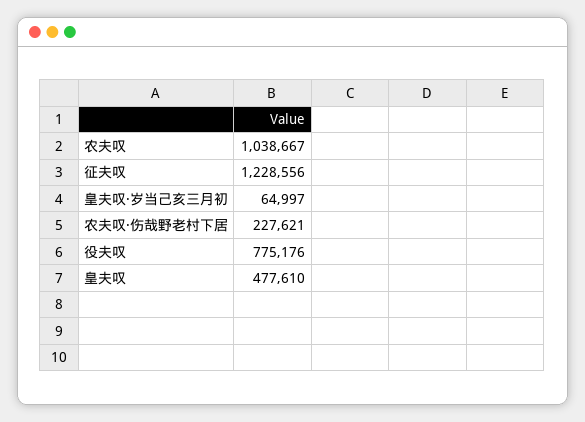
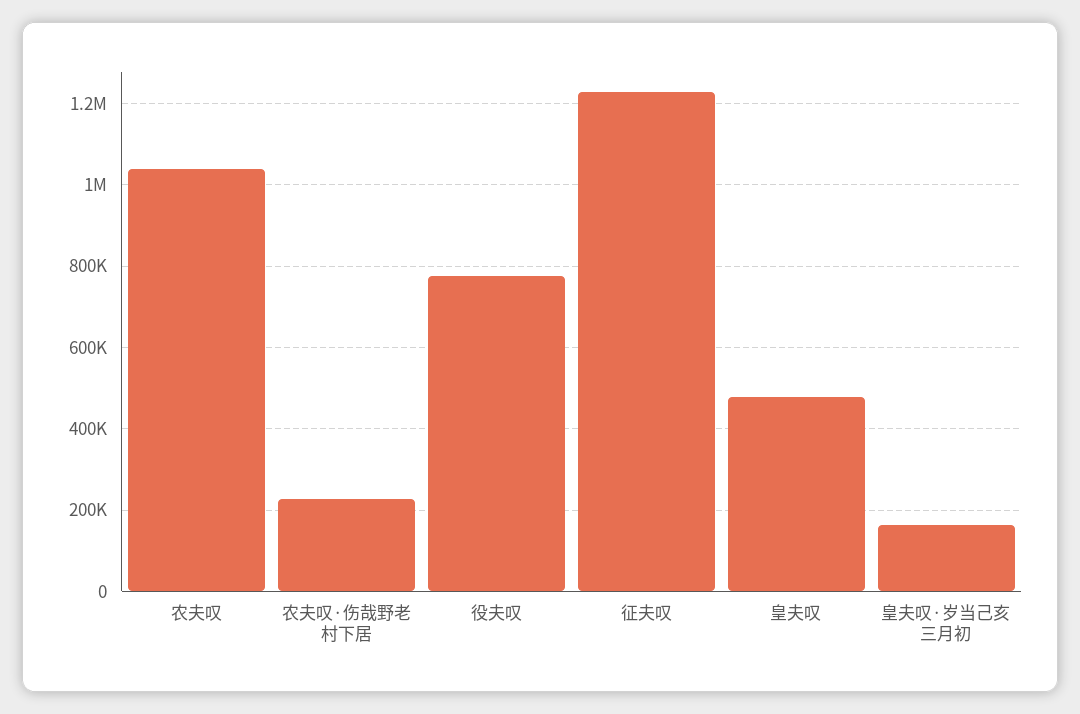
  {
    "农夫叹": 1038667,
    "征夫叹": 1228556,
-   "皇夫叹·岁当己亥三月初": 64997,
+   "皇夫叹·岁当己亥三月初": 160000,
    "农夫叹·伤哉野老村下居": 227621,
    "役夫叹": 775176,
    "皇夫叹": 477610
  }

